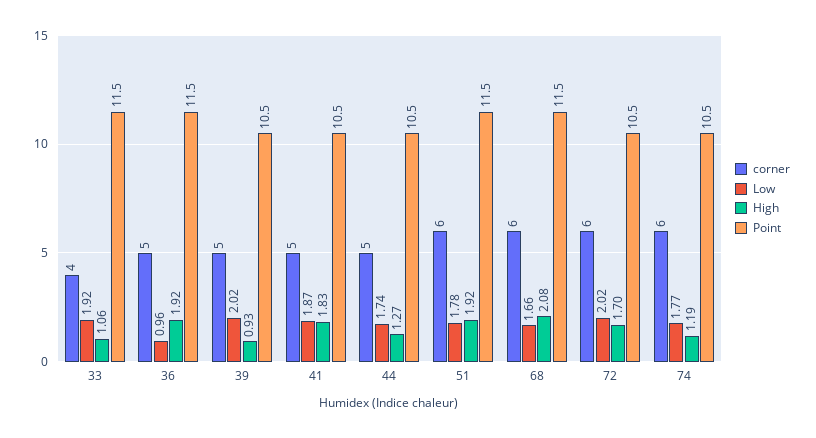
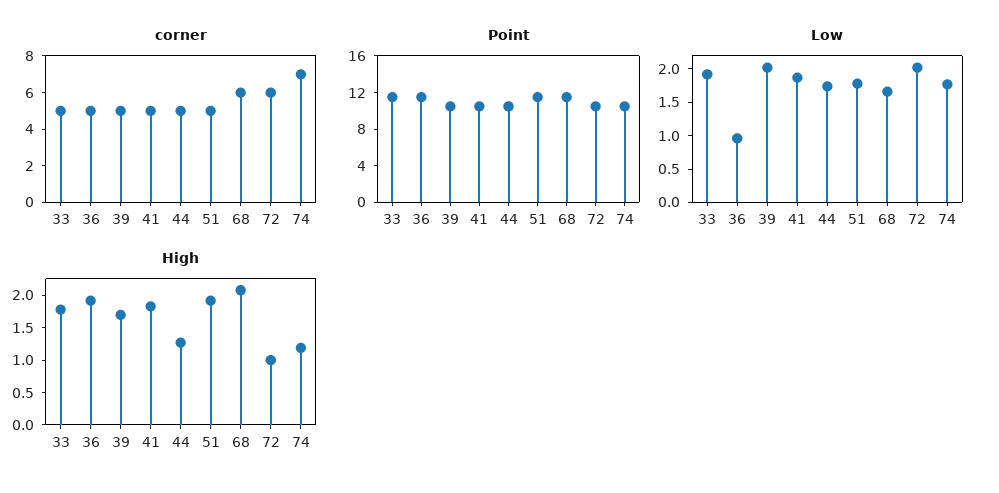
  {
    "corner": {
-     "33": 4,
+     "33": 5,
      "36": 5,
      "39": 5,
      "41": 5,
      "44": 5,
-     "51": 6,
+     "51": 5,
      "68": 6,
      "72": 6,
-     "74": 6
+     "74": 7
    },
    "Low": {
      "33": 1.92,
      "36": 0.96,
      "39": 2.02,
      "41": 1.87,
      "44": 1.74,
      "51": 1.78,
      "68": 1.66,
      "72": 2.02,
      "74": 1.77
    },
    "High": {
-     "33": 1.06,
+     "33": 1.75,
      "36": 1.92,
-     "39": 0.93,
+     "39": 1.75,
      "41": 1.83,
      "44": 1.27,
      "51": 1.92,
      "68": 2.08,
-     "72": 1.7,
+     "72": 1,
      "74": 1.19
    },
    "Point": {
      "33": 11.5,
      "36": 11.5,
      "39": 10.5,
      "41": 10.5,
      "44": 10.5,
      "51": 11.5,
      "68": 11.5,
      "72": 10.5,
      "74": 10.5
    }
  }

